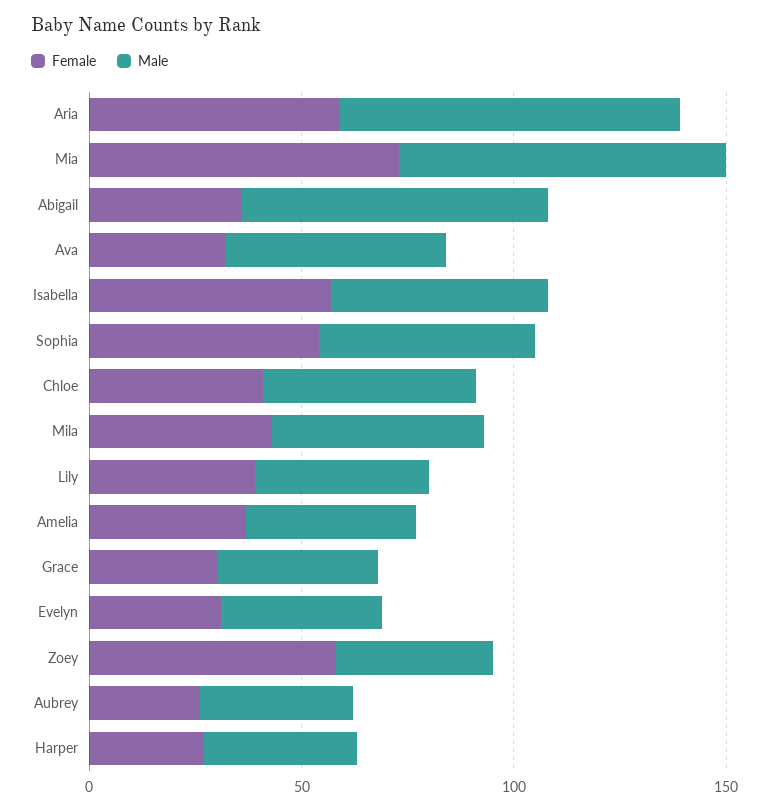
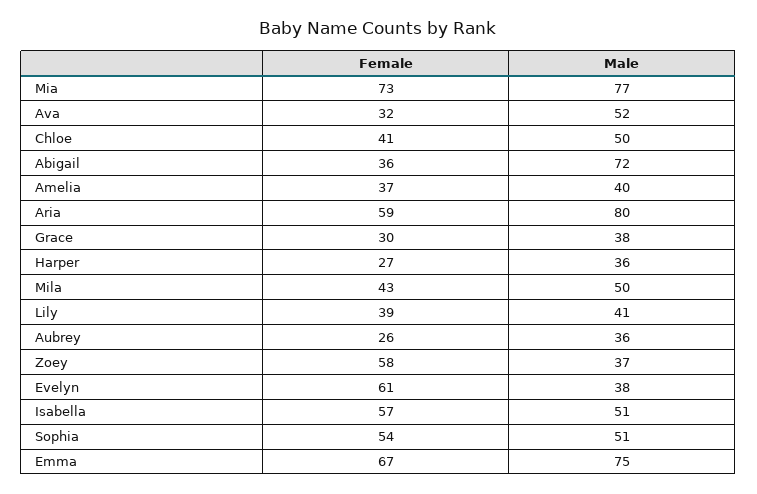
  {
    "Female": {
      "Aria": 59,
      "Mia": 73,
      "Abigail": 36,
      "Ava": 32,
      "Isabella": 57,
      "Sophia": 54,
      "Chloe": 41,
      "Mila": 43,
      "Lily": 39,
      "Amelia": 37,
      "Grace": 30,
-     "Evelyn": 30,
+     "Evelyn": 61,
      "Zoey": 58,
      "Aubrey": 26,
-     "Harper": 27
+     "Harper": 27,
+     "Emma": 67
    },
    "Male": {
      "Aria": 80,
      "Mia": 77,
      "Abigail": 72,
      "Ava": 52,
      "Isabella": 51,
      "Sophia": 51,
      "Chloe": 50,
      "Mila": 50,
      "Lily": 41,
      "Amelia": 40,
      "Grace": 38,
      "Evelyn": 38,
      "Zoey": 37,
      "Aubrey": 36,
-     "Harper": 36
+     "Harper": 36,
+     "Emma": 75
    }
  }

